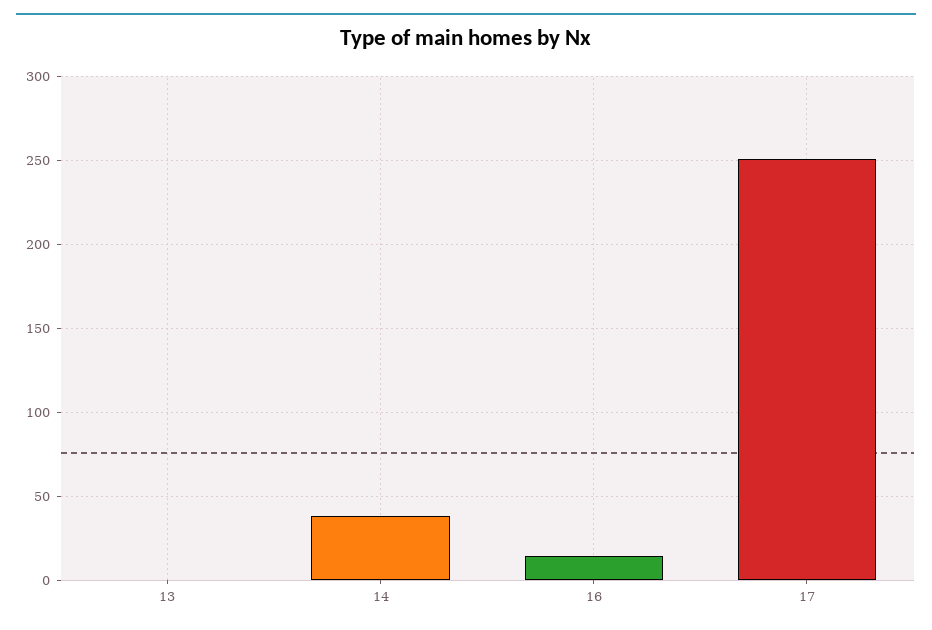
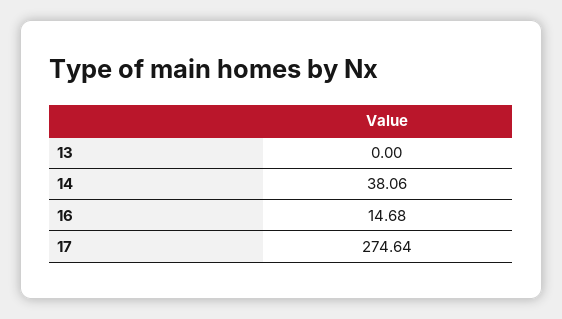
  {
    "13": 0,
    "14": 38.06,
    "16": 14.68,
-   "17": 250
+   "17": 274.64
  }

